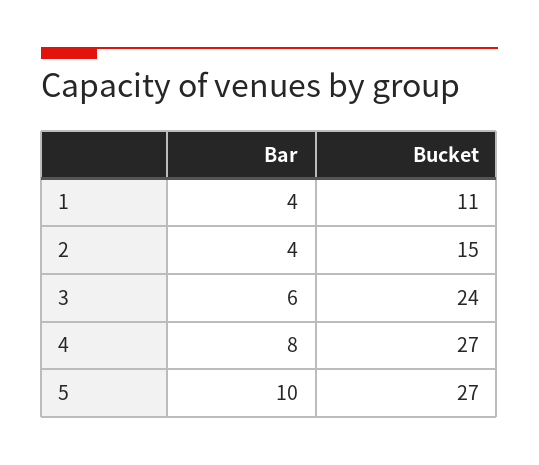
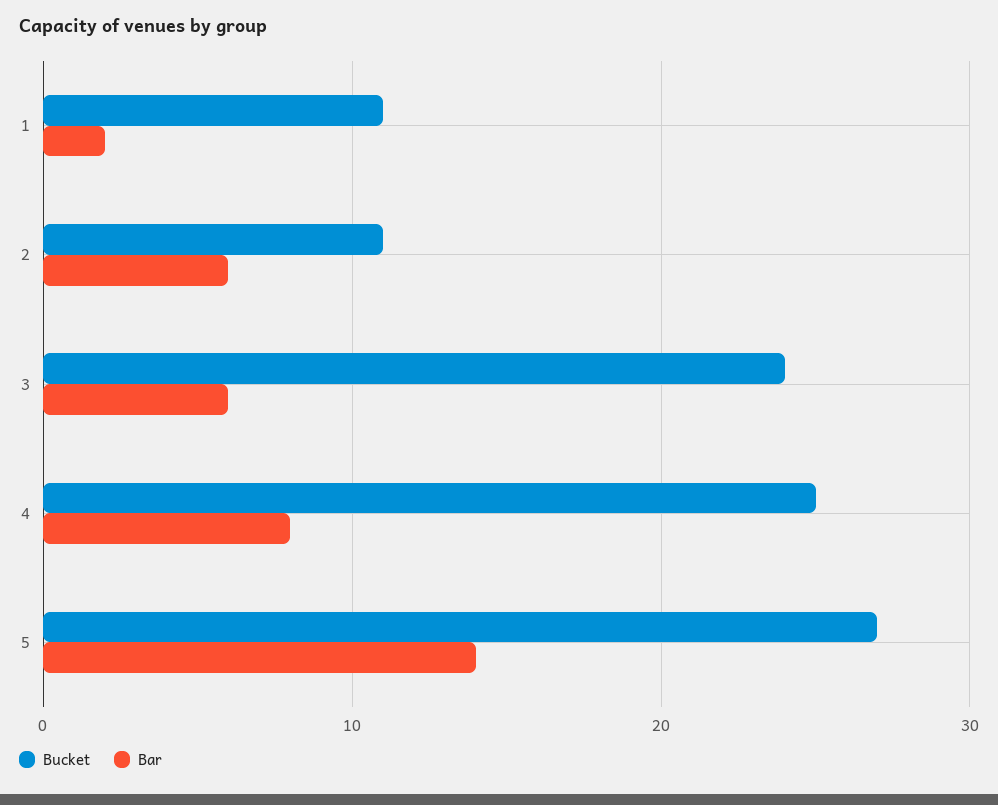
  {
    "Bar": {
-     "1": 4,
+     "1": 2,
-     "2": 4,
+     "2": 6,
      "3": 6,
      "4": 8,
-     "5": 10
+     "5": 14
    },
    "Bucket": {
      "1": 11,
-     "2": 15,
+     "2": 11,
      "3": 24,
-     "4": 27,
+     "4": 25,
      "5": 27
    }
  }

